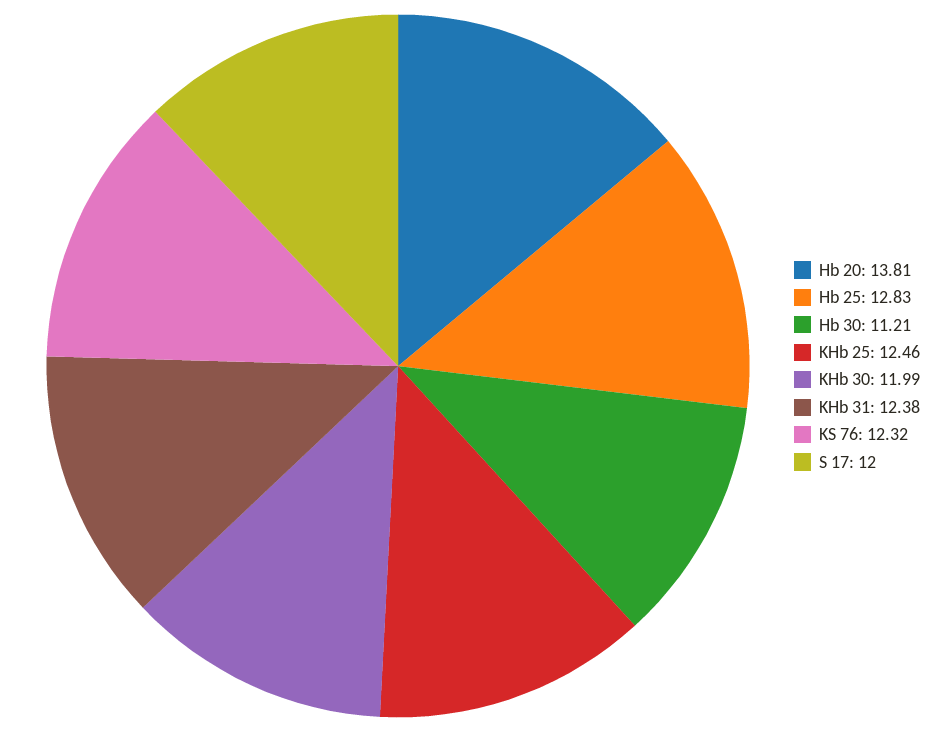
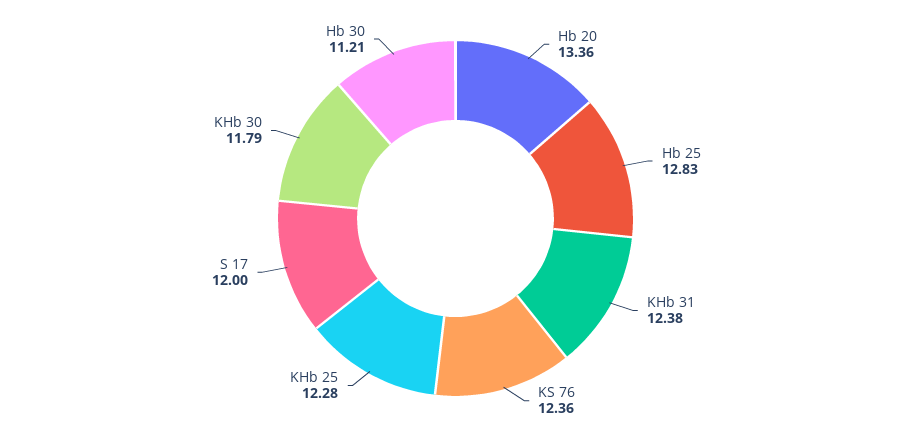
  {
-   "Hb 20": 13.81,
+   "Hb 20": 13.36,
    "Hb 25": 12.83,
    "Hb 30": 11.21,
-   "KHb 25": 12.46,
+   "KHb 25": 12.28,
-   "KHb 30": 11.99,
+   "KHb 30": 11.79,
    "KHb 31": 12.38,
-   "KS 76": 12.32,
+   "KS 76": 12.36,
    "S 17": 12
  }

